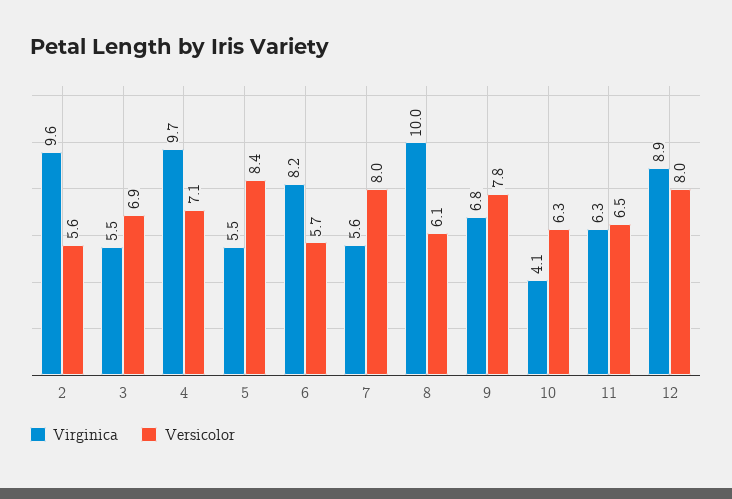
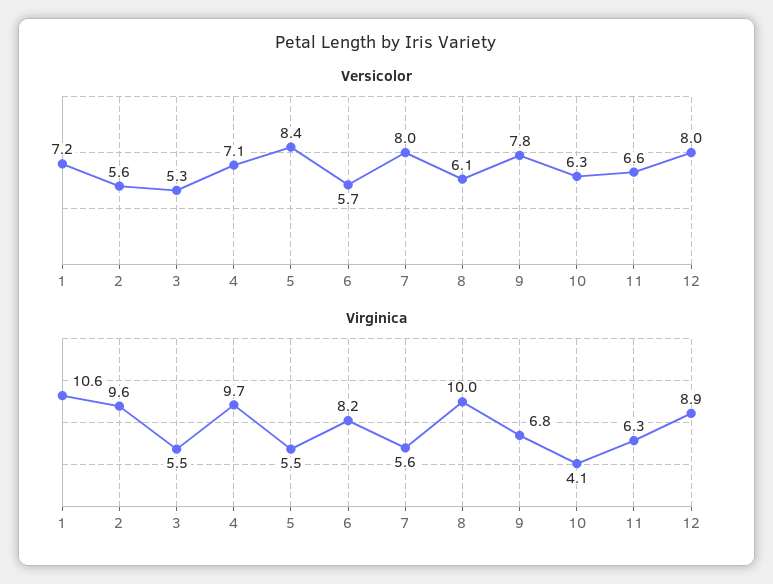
  {
    "Virginica": {
      "2": 9.6,
      "3": 5.5,
      "4": 9.7,
      "5": 5.5,
      "6": 8.2,
      "7": 5.6,
      "8": 10,
      "9": 6.8,
      "10": 4.1,
      "11": 6.3,
-     "12": 8.9
+     "12": 8.9,
+     "1": 10.6
    },
    "Versicolor": {
      "2": 5.6,
-     "3": 6.9,
+     "3": 5.3,
      "4": 7.1,
      "5": 8.4,
      "6": 5.7,
      "7": 8,
      "8": 6.1,
      "9": 7.8,
      "10": 6.3,
-     "11": 6.5,
+     "11": 6.6,
-     "12": 8
+     "12": 8,
+     "1": 7.2
    }
  }

